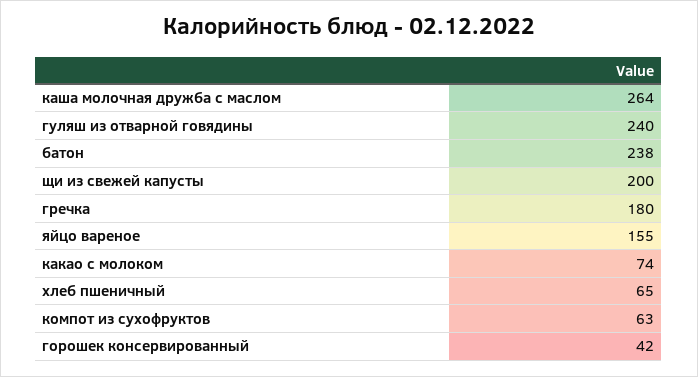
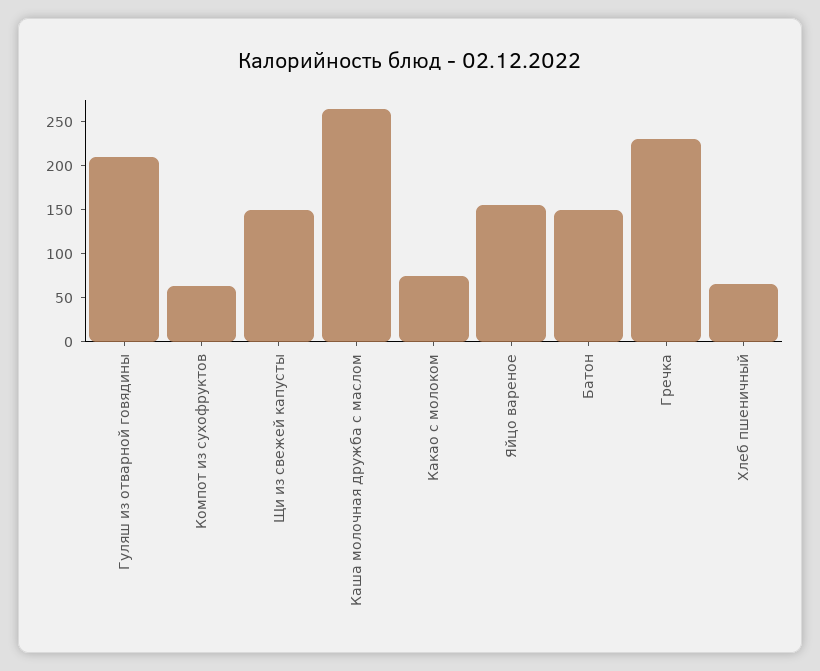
  {
    "каша молочная дружба с маслом": 264,
-   "гуляш из отварной говядины": 240,
+   "гуляш из отварной говядины": 210,
-   "батон": 238,
+   "батон": 150,
-   "щи из свежей капусты": 200,
+   "щи из свежей капусты": 150,
-   "гречка": 180,
+   "гречка": 230,
    "яйцо вареное": 155,
    "какао с молоком": 74,
    "хлеб пшеничный": 65,
-   "компот из сухофруктов": 63,
+   "компот из сухофруктов": 63
-   "горошек консервированный": 42
  }

